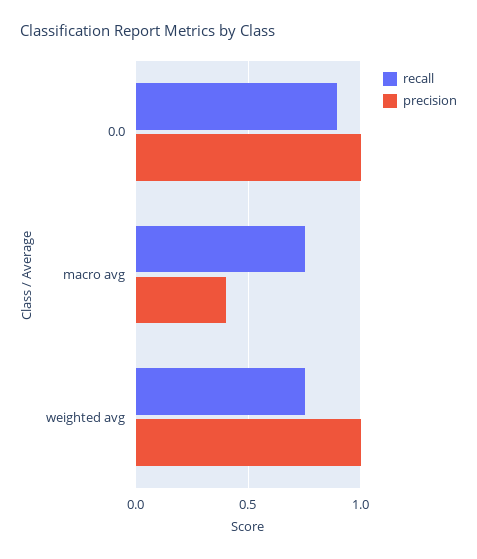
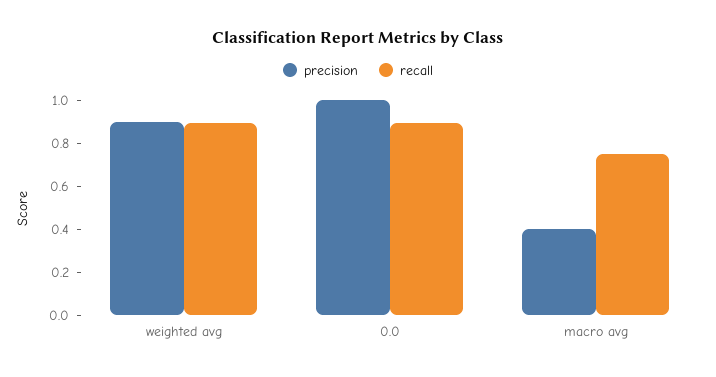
  {
    "recall": {
      "0.0": 0.9,
      "macro avg": 0.75,
-     "weighted avg": 0.75
+     "weighted avg": 0.9
    },
    "precision": {
      "0.0": 1,
      "macro avg": 0.4,
-     "weighted avg": 1
+     "weighted avg": 0.9
    }
  }

